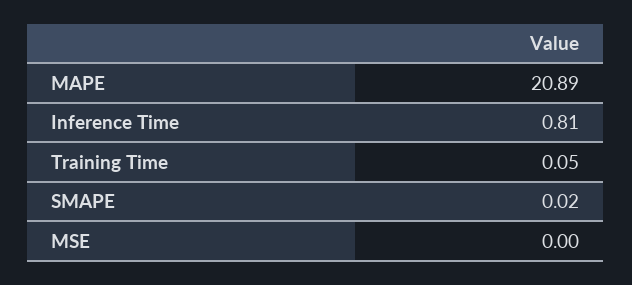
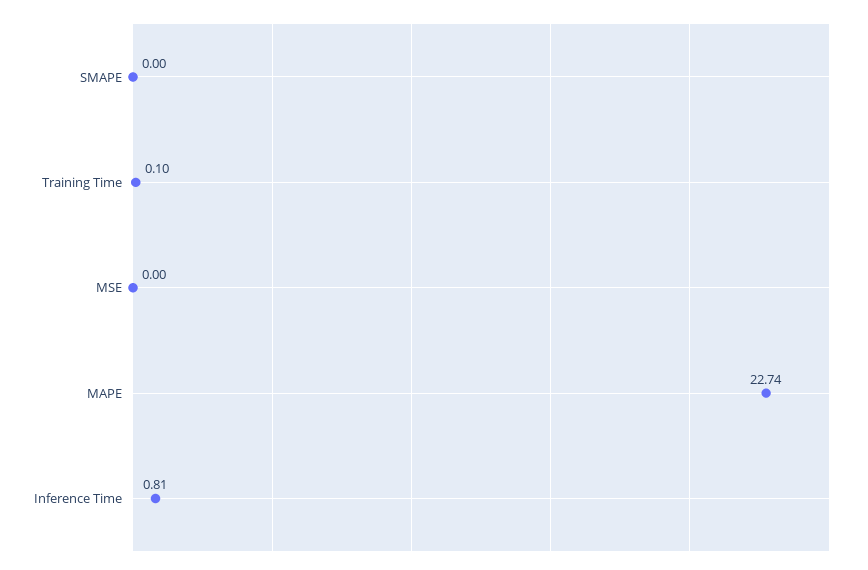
  {
-   "MAPE": 20.89,
+   "MAPE": 22.74,
    "Inference Time": 0.81,
-   "Training Time": 0.05,
+   "Training Time": 0.1,
-   "SMAPE": 0.02,
+   "SMAPE": 0,
    "MSE": 0
  }

